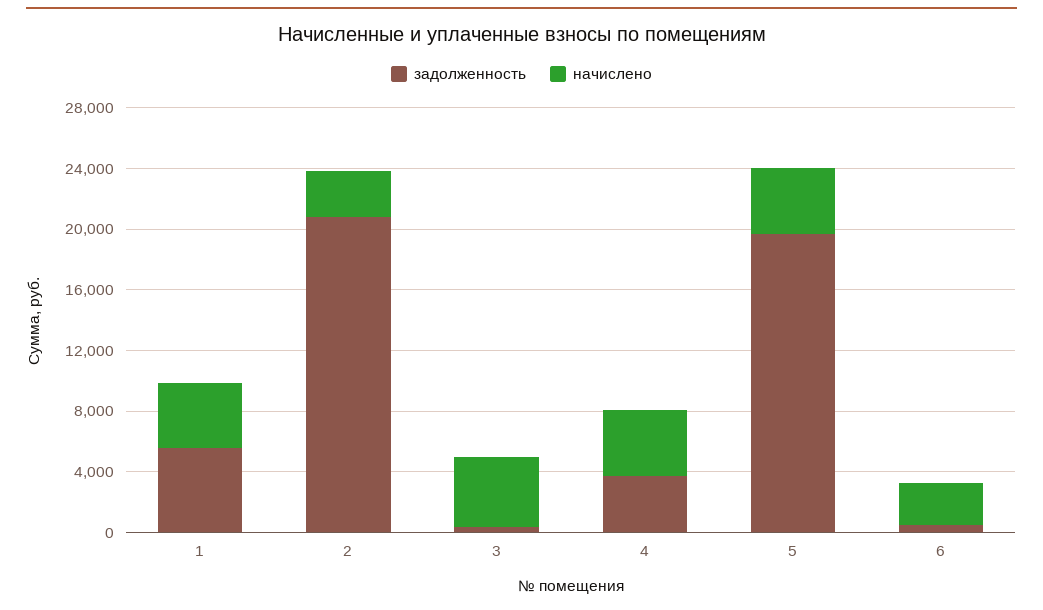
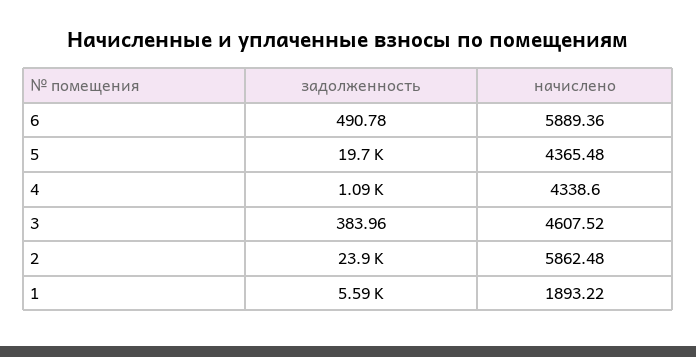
  {
    "задолженность": {
      "1": 5590,
-     "2": 21000,
+     "2": 23900,
      "3": 383.96,
-     "4": 4000,
+     "4": 1090,
      "5": 19700,
      "6": 490.78
    },
    "начислено": {
-     "1": 4000,
+     "1": 1893.22,
-     "2": 3000,
+     "2": 5862.48,
      "3": 4607.52,
      "4": 4338.6,
      "5": 4365.48,
-     "6": 3000
+     "6": 5889.36
    }
  }

